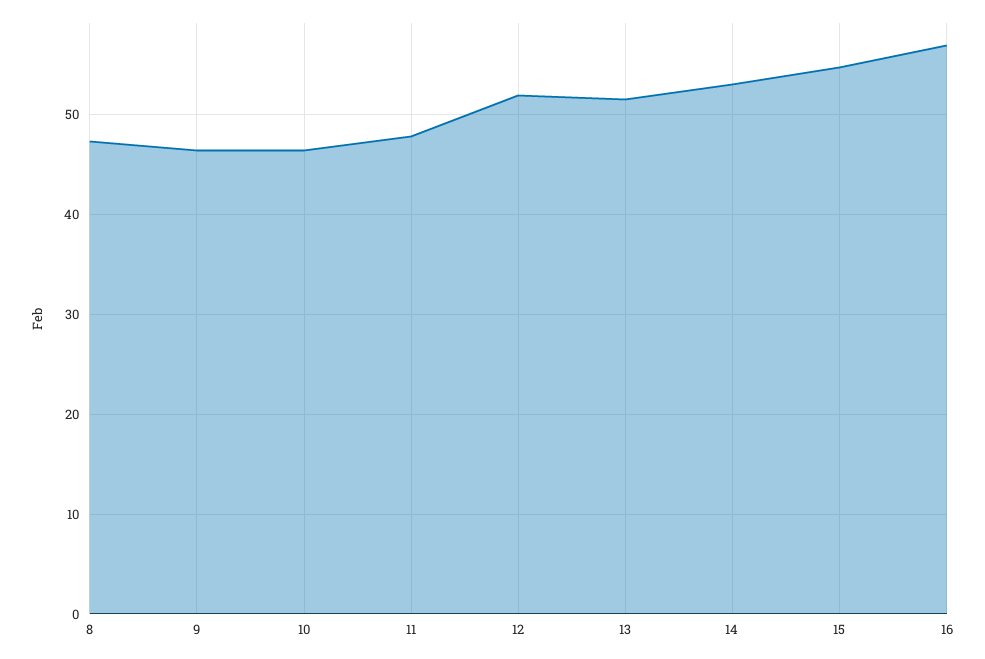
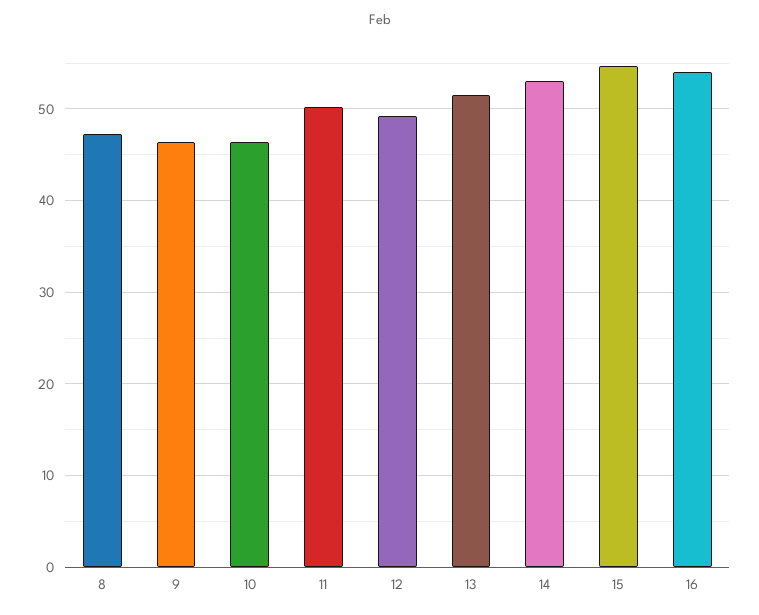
  {
    "8": 47,
    "9": 46,
    "10": 46,
-   "11": 48,
+   "11": 50,
-   "12": 52,
+   "12": 49,
    "13": 52,
    "14": 53,
    "15": 55,
-   "16": 57
+   "16": 54
  }

